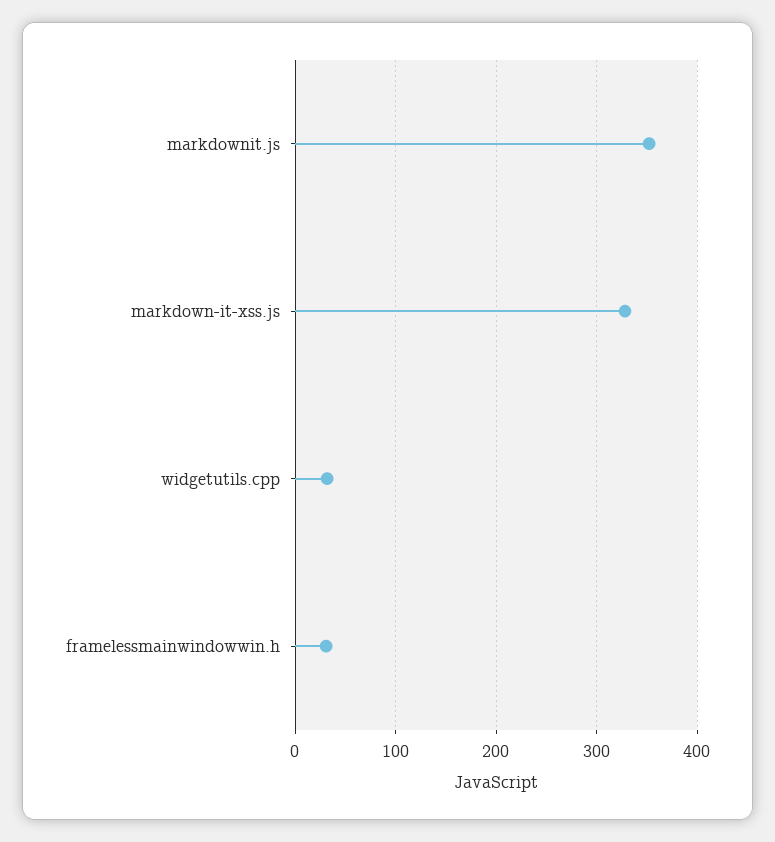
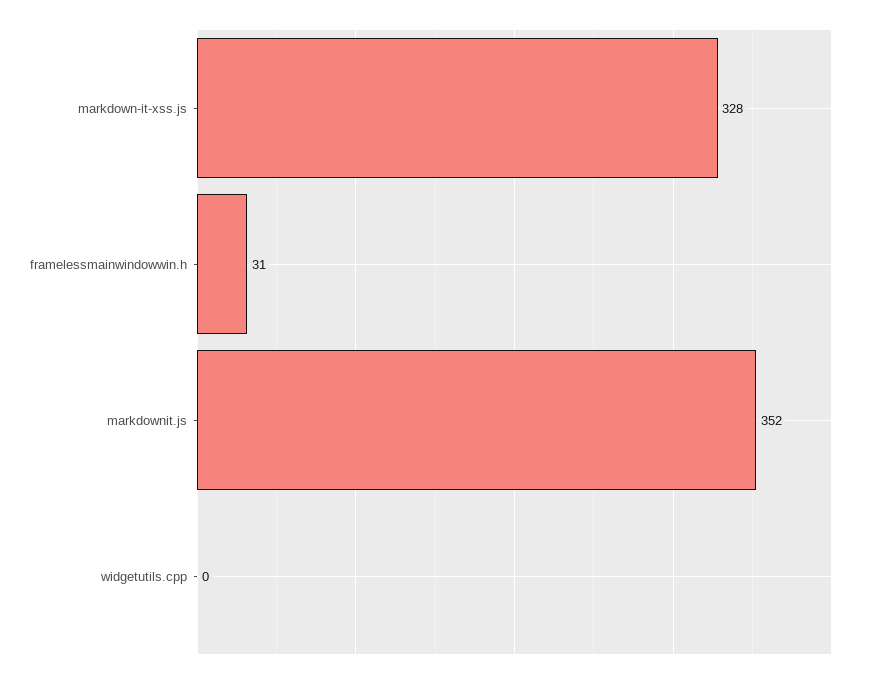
  {
    "markdownit.js": 352,
    "markdown-it-xss.js": 328,
-   "widgetutils.cpp": 30,
+   "widgetutils.cpp": 0,
    "framelessmainwindowwin.h": 31
  }

